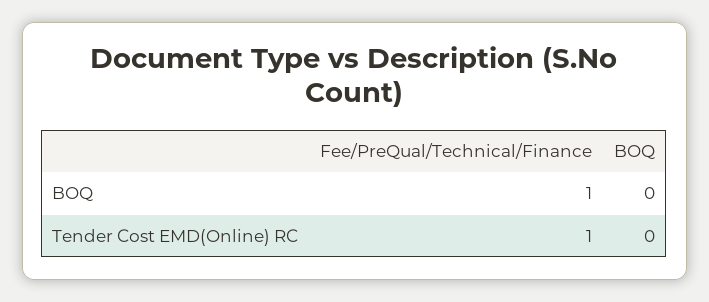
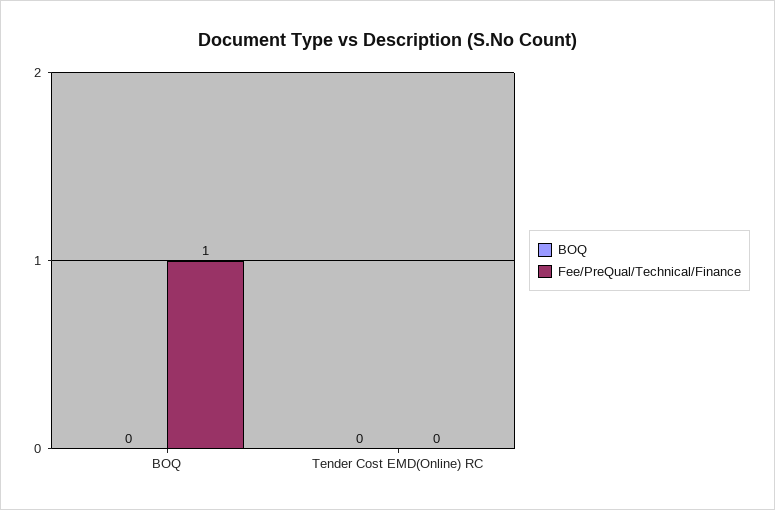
  {
    "Fee/PreQual/Technical/Finance": {
      "BOQ": 1,
-     "Tender Cost EMD(Online) RC": 1
+     "Tender Cost EMD(Online) RC": 0
    },
    "BOQ": {
      "BOQ": 0,
      "Tender Cost EMD(Online) RC": 0
    }
  }

